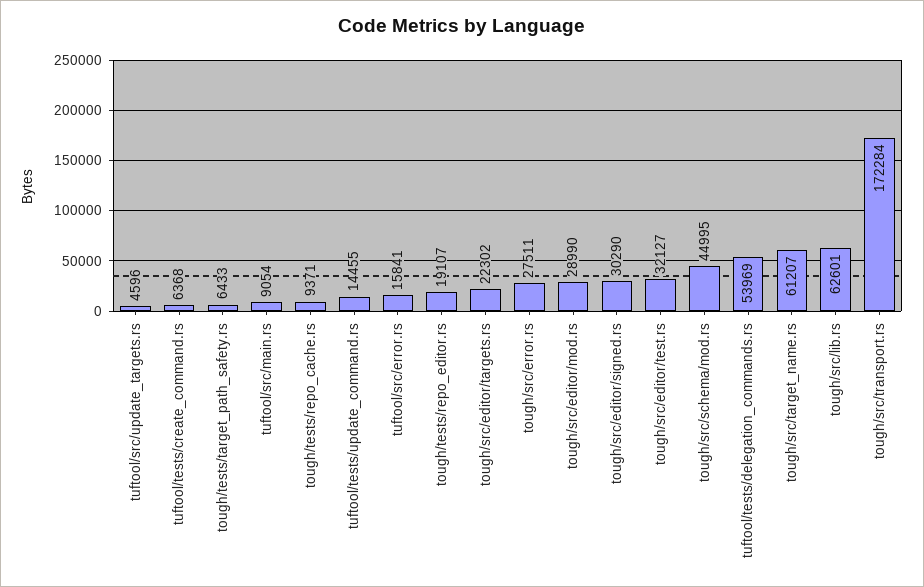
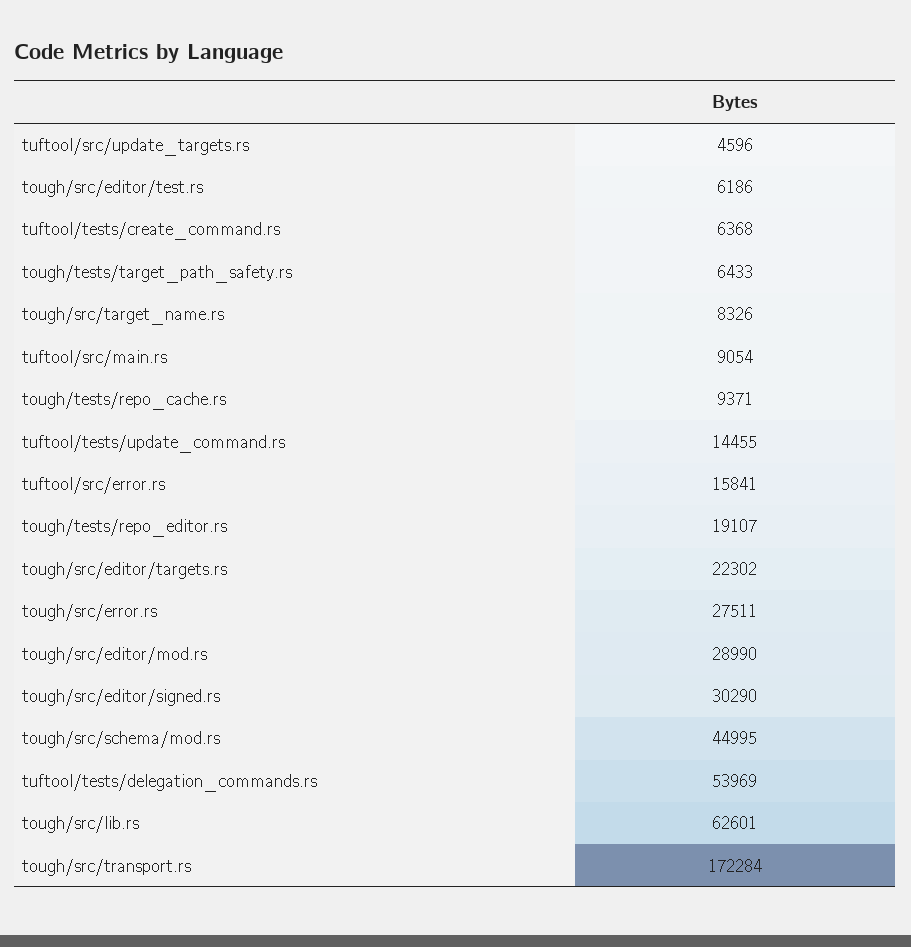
  {
    "tuftool/src/update_targets.rs": 4596,
    "tuftool/tests/create_command.rs": 6368,
    "tough/tests/target_path_safety.rs": 6433,
    "tuftool/src/main.rs": 9054,
    "tough/tests/repo_cache.rs": 9371,
    "tuftool/tests/update_command.rs": 14455,
    "tuftool/src/error.rs": 15841,
    "tough/tests/repo_editor.rs": 19107,
    "tough/src/editor/targets.rs": 22302,
    "tough/src/error.rs": 27511,
    "tough/src/editor/mod.rs": 28990,
    "tough/src/editor/signed.rs": 30290,
-   "tough/src/editor/test.rs": 32127,
+   "tough/src/editor/test.rs": 6186,
    "tough/src/schema/mod.rs": 44995,
    "tuftool/tests/delegation_commands.rs": 53969,
-   "tough/src/target_name.rs": 61207,
+   "tough/src/target_name.rs": 8326,
    "tough/src/lib.rs": 62601,
    "tough/src/transport.rs": 172284
  }

